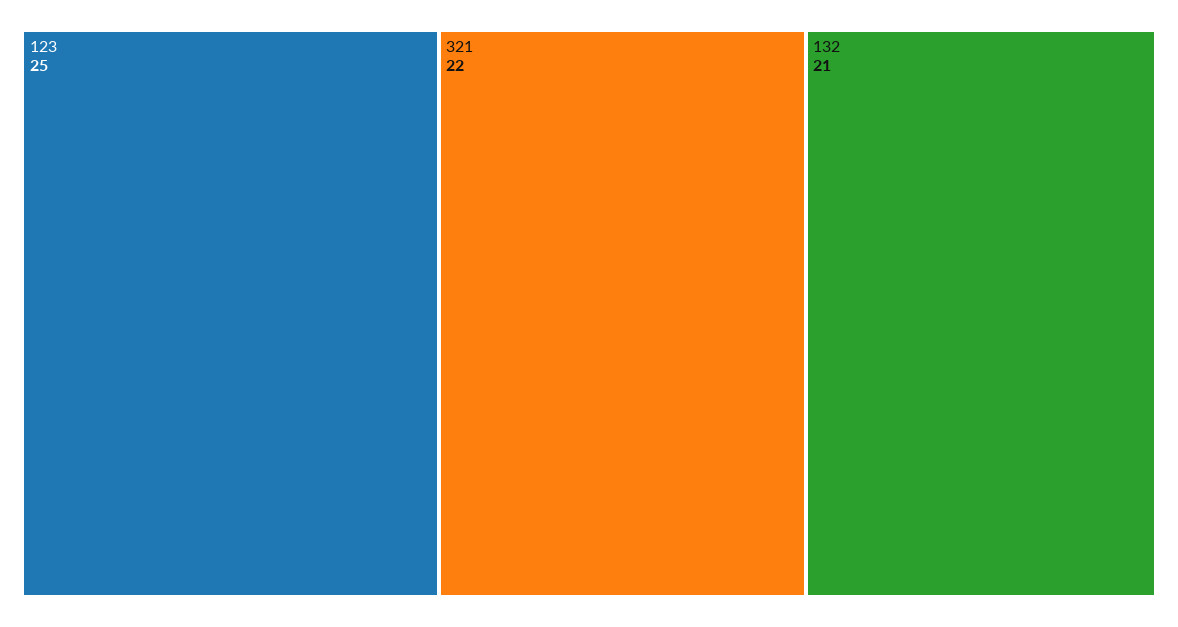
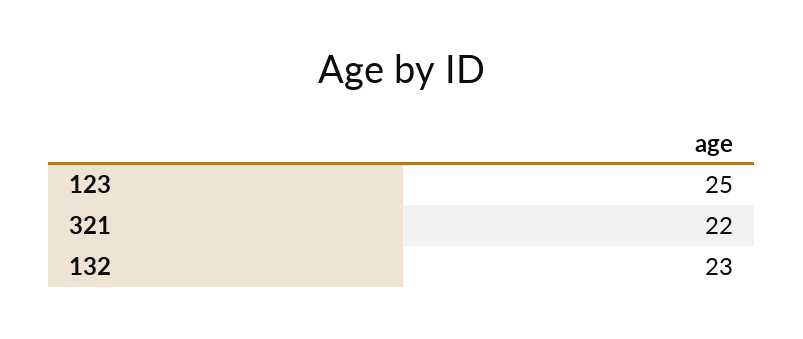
  {
    "123": 25,
    "321": 22,
-   "132": 21
+   "132": 23
  }

